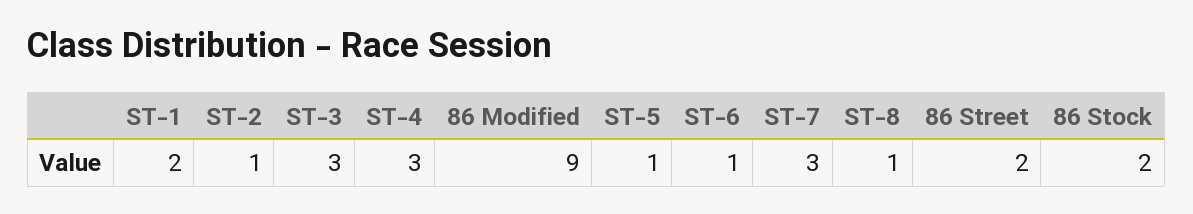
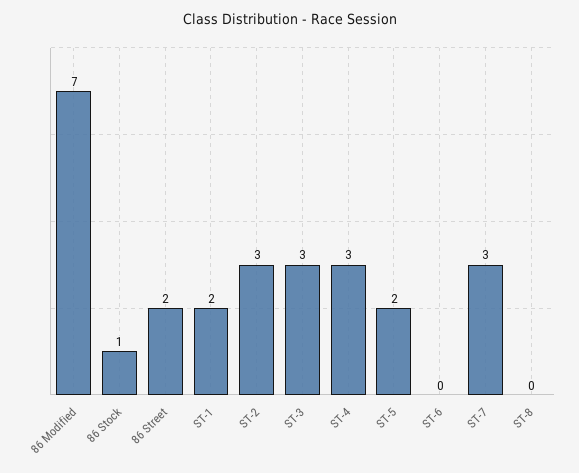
  {
    "ST-1": 2,
-   "ST-2": 1,
+   "ST-2": 3,
    "ST-3": 3,
    "ST-4": 3,
-   "86 Modified": 9,
+   "86 Modified": 7,
-   "ST-5": 1,
+   "ST-5": 2,
-   "ST-6": 1,
+   "ST-6": 0,
    "ST-7": 3,
-   "ST-8": 1,
+   "ST-8": 0,
    "86 Street": 2,
-   "86 Stock": 2
+   "86 Stock": 1
  }

